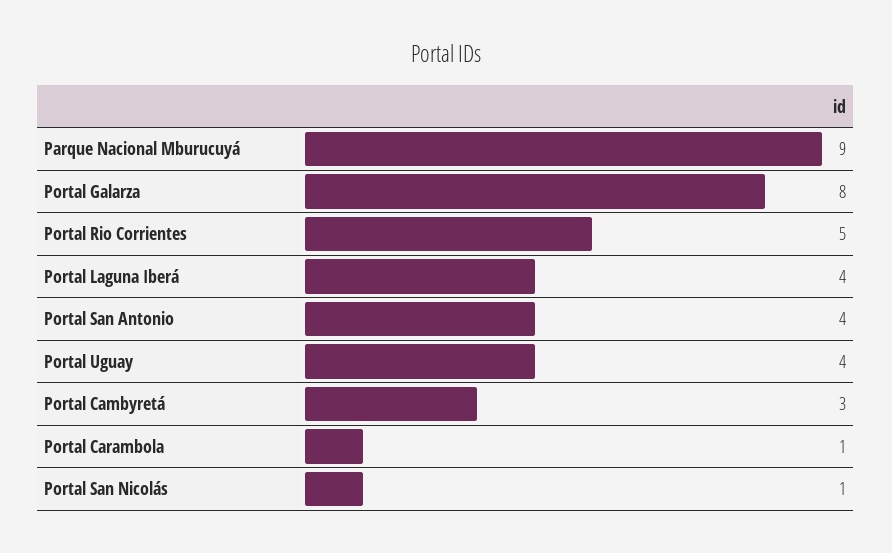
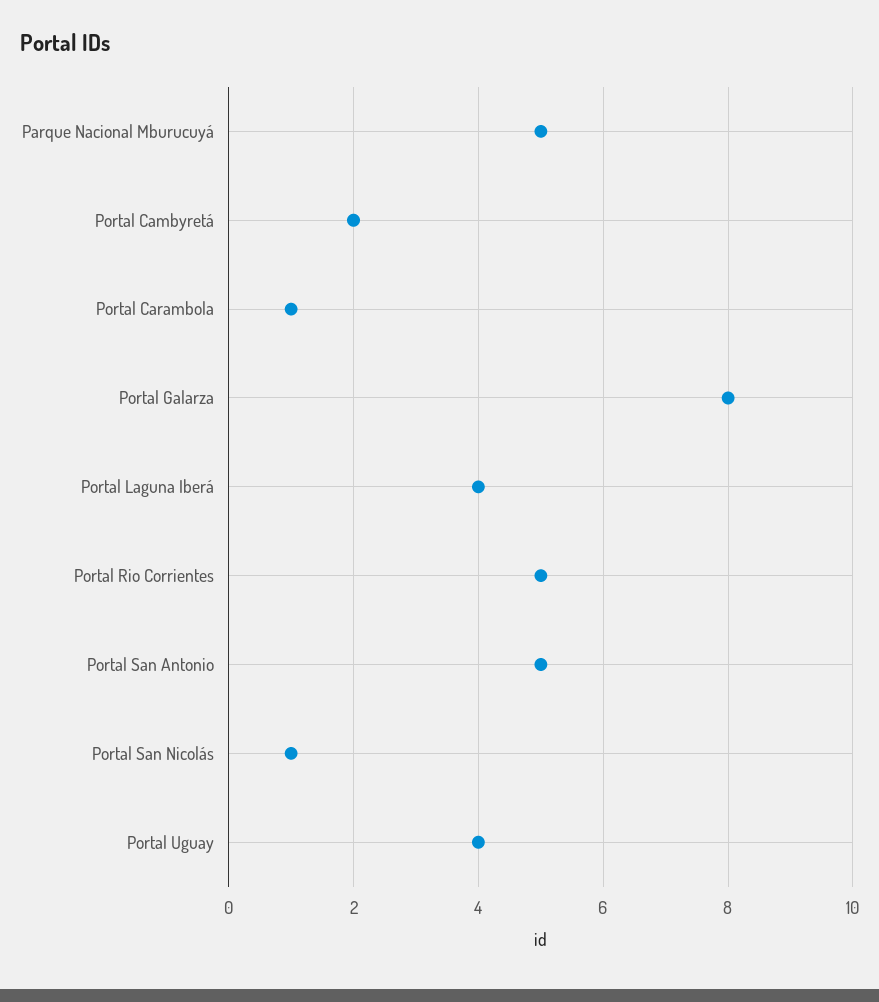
  {
-   "Parque Nacional Mburucuyá": 9,
+   "Parque Nacional Mburucuyá": 5,
    "Portal Galarza": 8,
    "Portal Rio Corrientes": 5,
    "Portal Laguna Iberá": 4,
-   "Portal San Antonio": 4,
+   "Portal San Antonio": 5,
    "Portal Uguay": 4,
-   "Portal Cambyretá": 3,
+   "Portal Cambyretá": 2,
    "Portal Carambola": 1,
    "Portal San Nicolás": 1
  }

